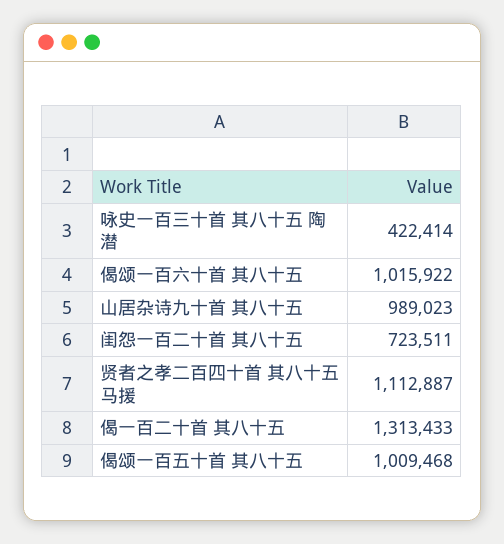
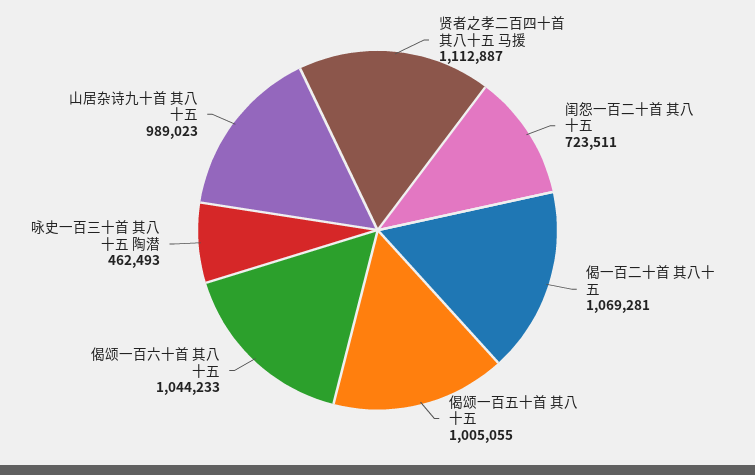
  {
-   "咏史一百三十首 其八十五 陶潜": 422414,
+   "咏史一百三十首 其八十五 陶潜": 462493,
-   "偈颂一百六十首 其八十五": 1015922,
+   "偈颂一百六十首 其八十五": 1044233,
    "山居杂诗九十首 其八十五": 989023,
    "闺怨一百二十首 其八十五": 723511,
    "贤者之孝二百四十首 其八十五 马援": 1112887,
-   "偈一百二十首 其八十五": 1313433,
+   "偈一百二十首 其八十五": 1069281,
-   "偈颂一百五十首 其八十五": 1009468
+   "偈颂一百五十首 其八十五": 1005055
  }

